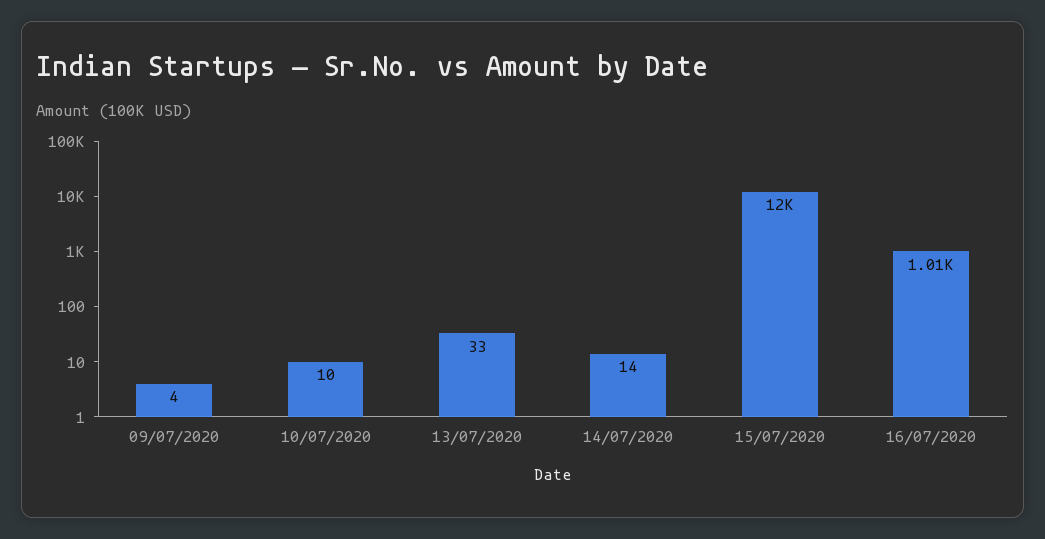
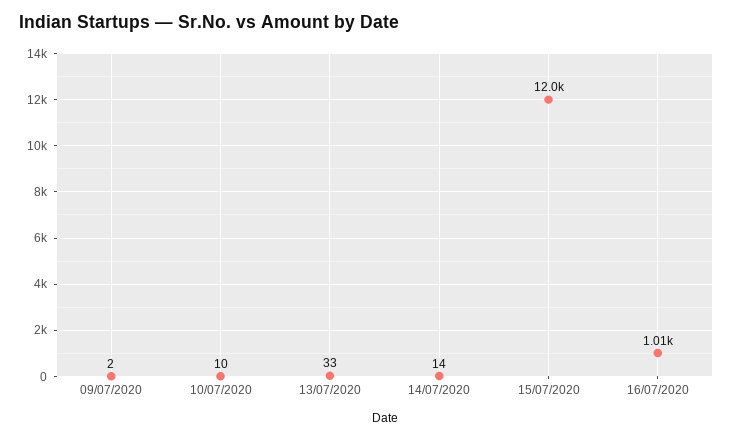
  {
-   "09/07/2020": 4,
+   "09/07/2020": 2,
    "10/07/2020": 10,
    "13/07/2020": 33,
    "14/07/2020": 14,
    "15/07/2020": 12000,
    "16/07/2020": 1010
  }

